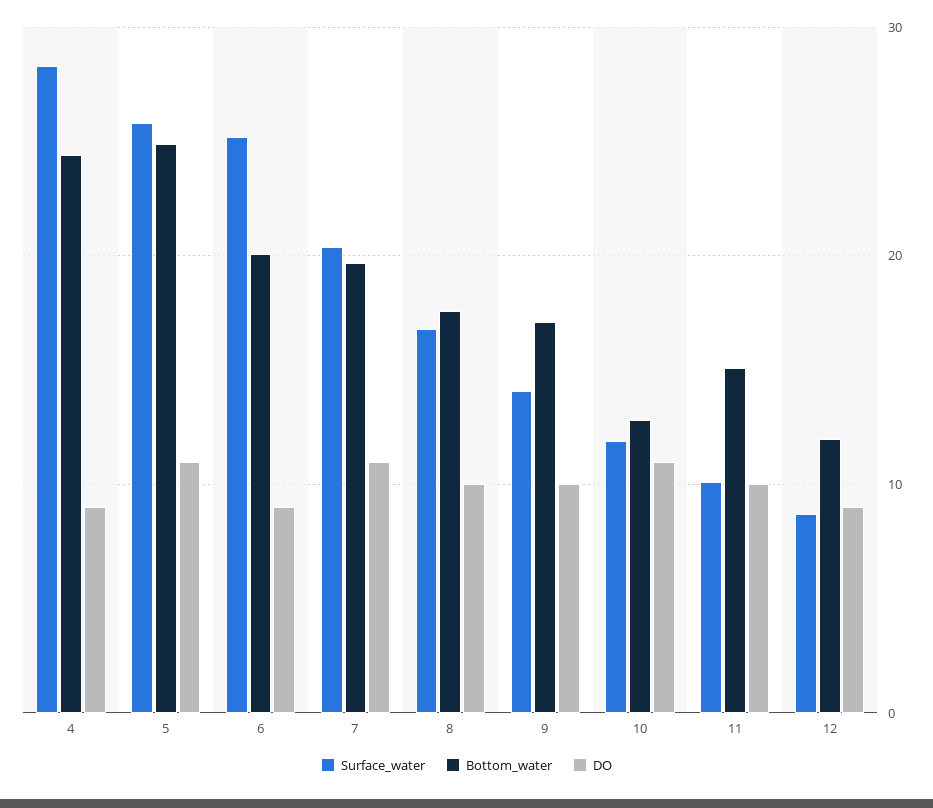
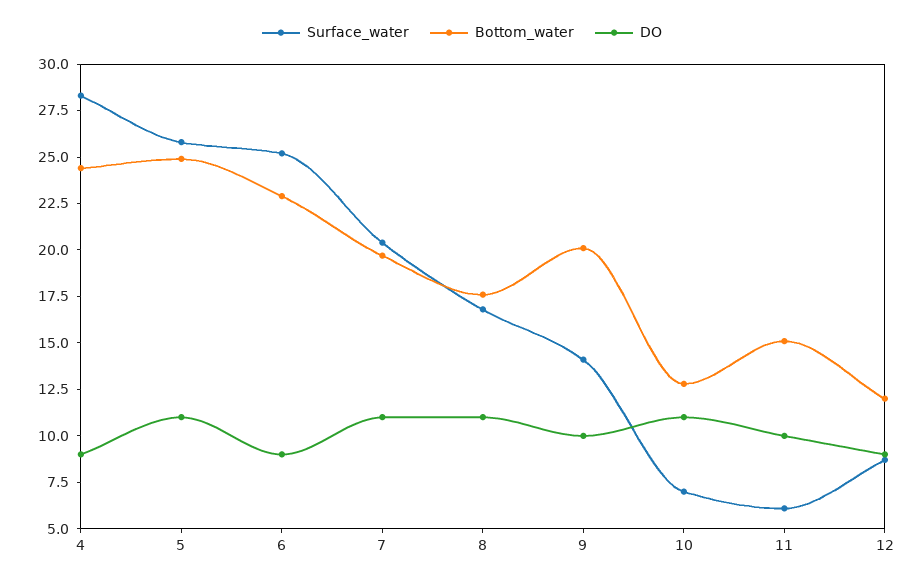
  {
    "Surface_water": {
      "4": 28.5,
      "5": 26,
      "6": 25,
      "7": 20.5,
      "8": 17,
      "9": 14,
-     "10": 12,
+     "10": 7,
-     "11": 10,
+     "11": 6,
      "12": 8.5
    },
    "Bottom_water": {
      "4": 24.5,
      "5": 25,
-     "6": 20,
+     "6": 23,
      "7": 19.5,
      "8": 17.5,
-     "9": 17,
+     "9": 20,
      "10": 13,
      "11": 15,
      "12": 12
    },
    "DO": {
      "4": 9,
      "5": 11,
      "6": 9,
      "7": 11,
-     "8": 10,
+     "8": 11,
      "9": 10,
      "10": 11,
      "11": 10,
      "12": 9
    }
  }

